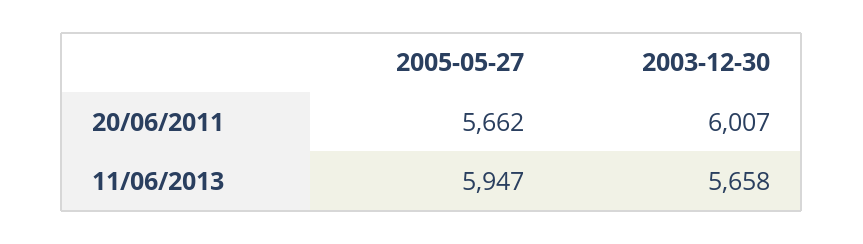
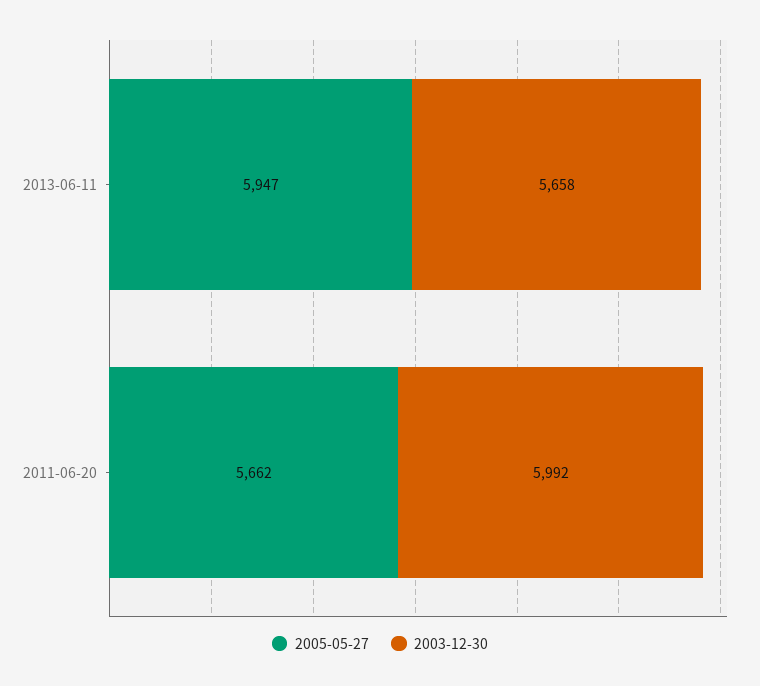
  {
    "2005-05-27": {
      "20/06/2011": 5662,
      "11/06/2013": 5947
    },
    "2003-12-30": {
-     "20/06/2011": 6007,
+     "20/06/2011": 5992,
      "11/06/2013": 5658
    }
  }

